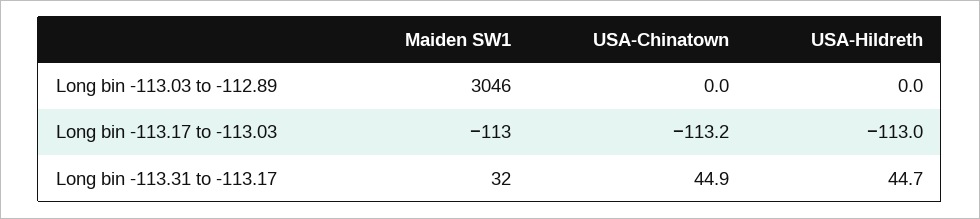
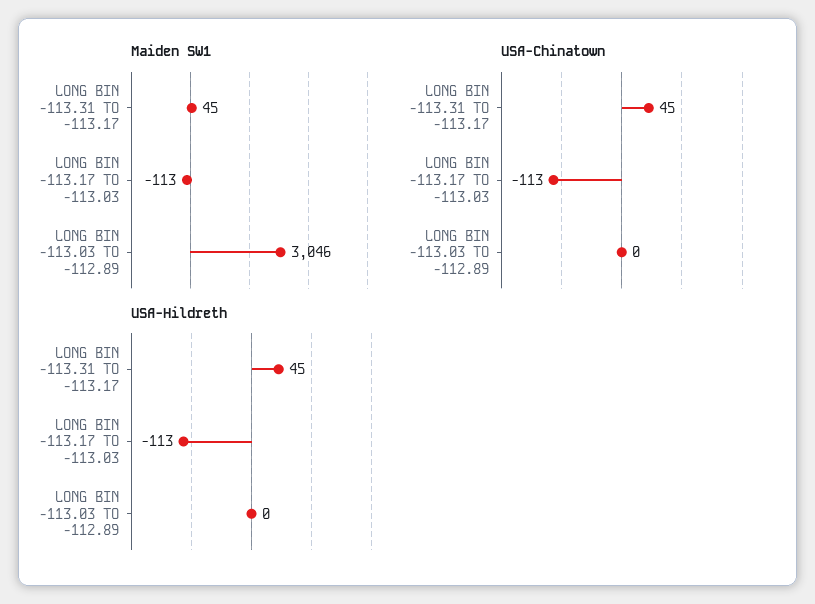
  {
    "Maiden SW1": {
      "Long bin -113.03 to -112.89": 3046,
      "Long bin -113.17 to -113.03": -113,
-     "Long bin -113.31 to -113.17": 32
+     "Long bin -113.31 to -113.17": 45
    },
    "USA-Chinatown": {
      "Long bin -113.03 to -112.89": 0,
      "Long bin -113.17 to -113.03": -113.2,
      "Long bin -113.31 to -113.17": 44.9
    },
    "USA-Hildreth": {
      "Long bin -113.03 to -112.89": 0,
      "Long bin -113.17 to -113.03": -113,
      "Long bin -113.31 to -113.17": 44.7
    }
  }

